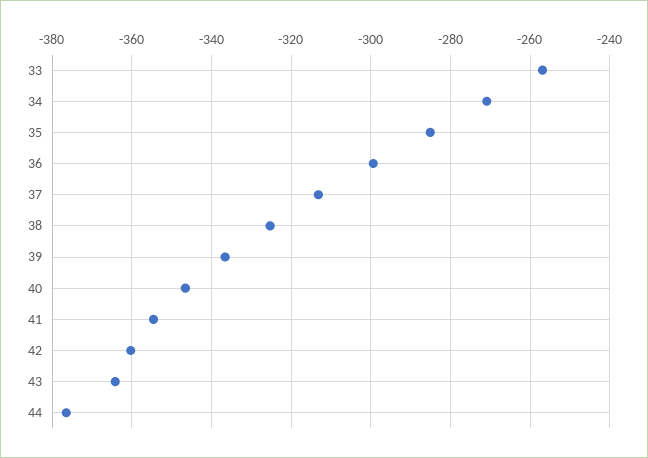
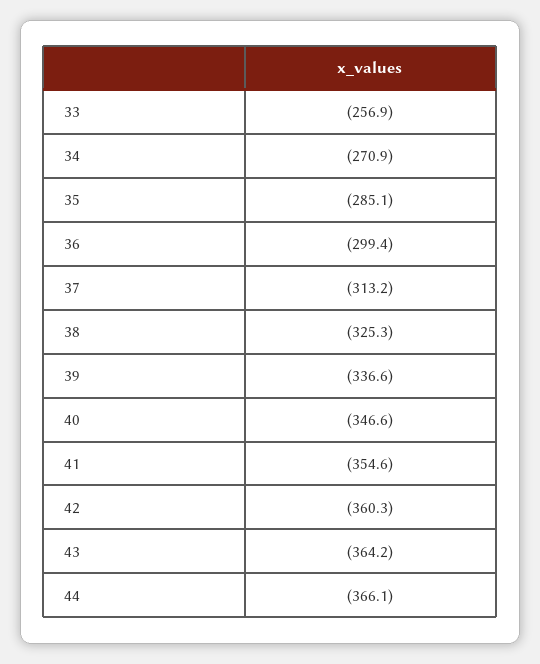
  {
    "33": -256.9,
    "34": -270.9,
    "35": -285.1,
    "36": -299.4,
    "37": -313.2,
    "38": -325.3,
    "39": -336.6,
    "40": -346.6,
    "41": -354.6,
    "42": -360.3,
    "43": -364.2,
-   "44": -376
+   "44": -366.1
  }

